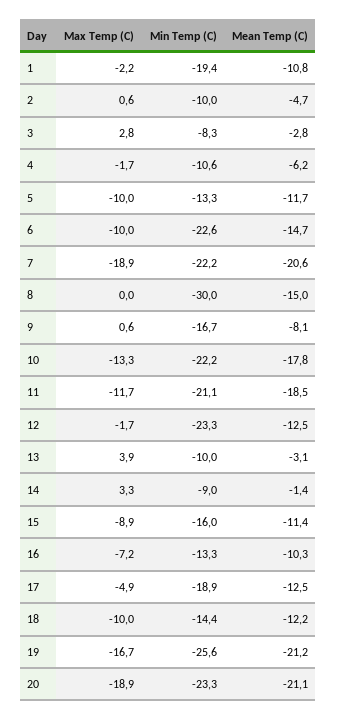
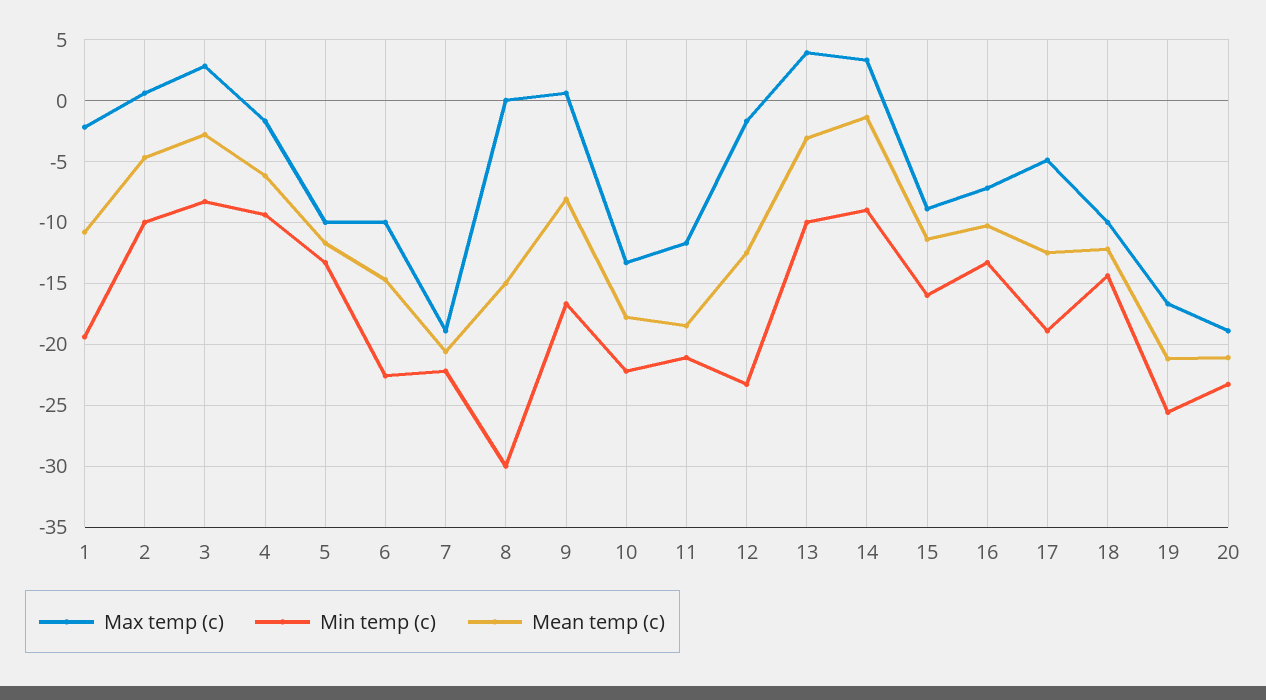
  {
    "Max Temp (C)": {
      "1": -2.2,
      "2": 0.6,
      "3": 2.8,
      "4": -1.7,
      "5": -10,
      "6": -10,
      "7": -18.9,
      "8": 0,
      "9": 0.6,
      "10": -13.3,
      "11": -11.7,
      "12": -1.7,
      "13": 3.9,
      "14": 3.3,
      "15": -8.9,
      "16": -7.2,
      "17": -4.9,
      "18": -10,
      "19": -16.7,
      "20": -18.9
    },
    "Min Temp (C)": {
      "1": -19.4,
      "2": -10,
      "3": -8.3,
-     "4": -10.6,
+     "4": -9.5,
      "5": -13.3,
      "6": -22.6,
      "7": -22.2,
      "8": -30,
      "9": -16.7,
      "10": -22.2,
      "11": -21.1,
      "12": -23.3,
      "13": -10,
      "14": -9,
      "15": -16,
      "16": -13.3,
      "17": -18.9,
      "18": -14.4,
      "19": -25.6,
      "20": -23.3
    },
    "Mean Temp (C)": {
      "1": -10.8,
      "2": -4.7,
      "3": -2.8,
      "4": -6.2,
      "5": -11.7,
      "6": -14.7,
      "7": -20.6,
      "8": -15,
      "9": -8.1,
      "10": -17.8,
      "11": -18.5,
      "12": -12.5,
      "13": -3.1,
      "14": -1.4,
      "15": -11.4,
      "16": -10.3,
      "17": -12.5,
      "18": -12.2,
      "19": -21.2,
      "20": -21.1
    }
  }

